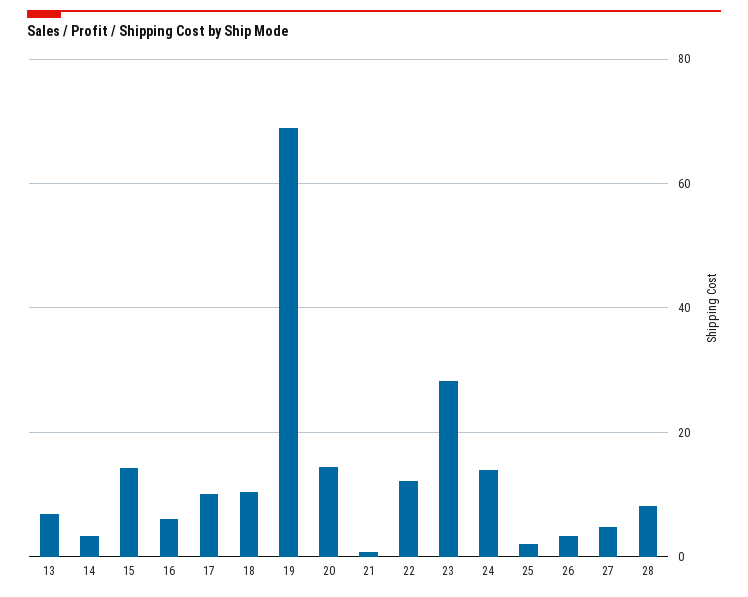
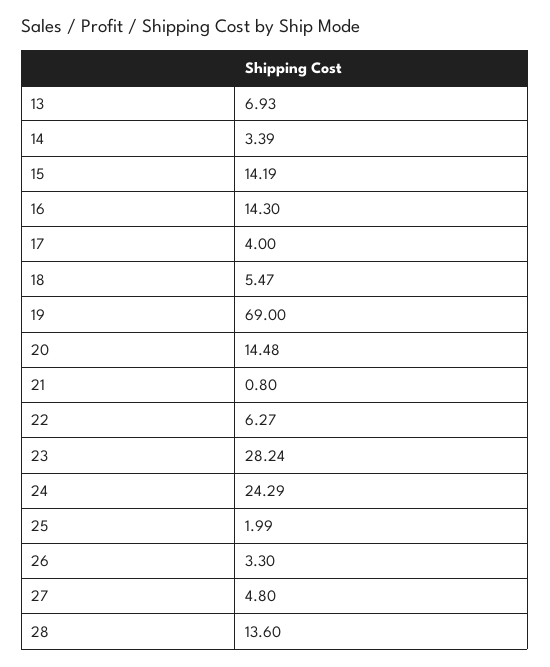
  {
    "13": 6.93,
    "14": 3.39,
    "15": 14.19,
-   "16": 6,
+   "16": 14.3,
-   "17": 10,
+   "17": 4,
-   "18": 10,
+   "18": 5.47,
    "19": 69,
    "20": 14.48,
    "21": 0.8,
-   "22": 12,
+   "22": 6.27,
    "23": 28.24,
-   "24": 14,
+   "24": 24.29,
    "25": 1.99,
    "26": 3.3,
    "27": 4.8,
-   "28": 8
+   "28": 13.6
  }

